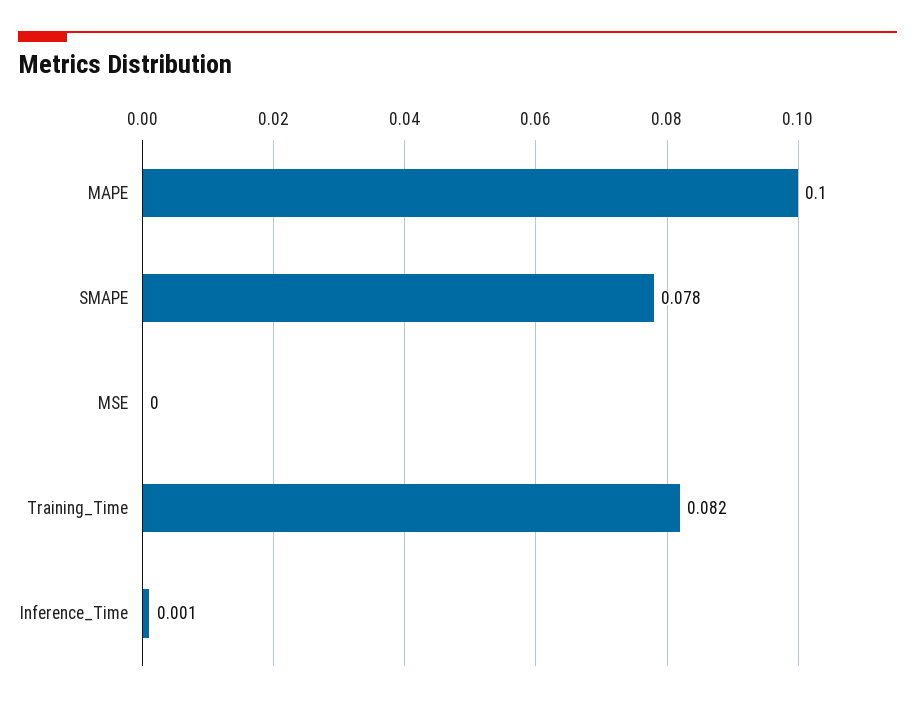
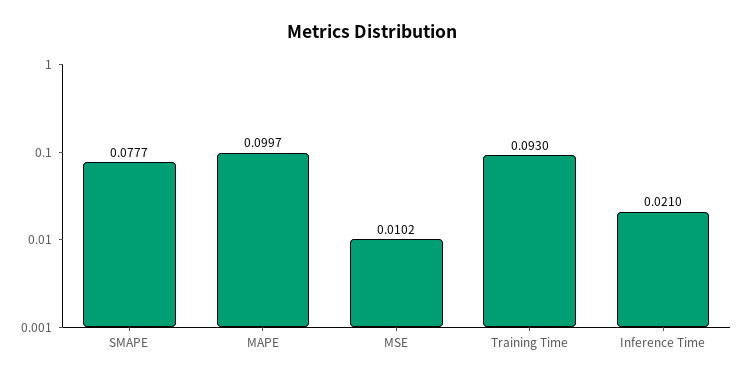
  {
    "MAPE": 0.0997,
    "SMAPE": 0.0777,
-   "MSE": 0,
+   "MSE": 0.0102,
-   "Training_Time": 0.082,
+   "Training_Time": 0.093,
-   "Inference_Time": 0.001
+   "Inference_Time": 0.021
  }

